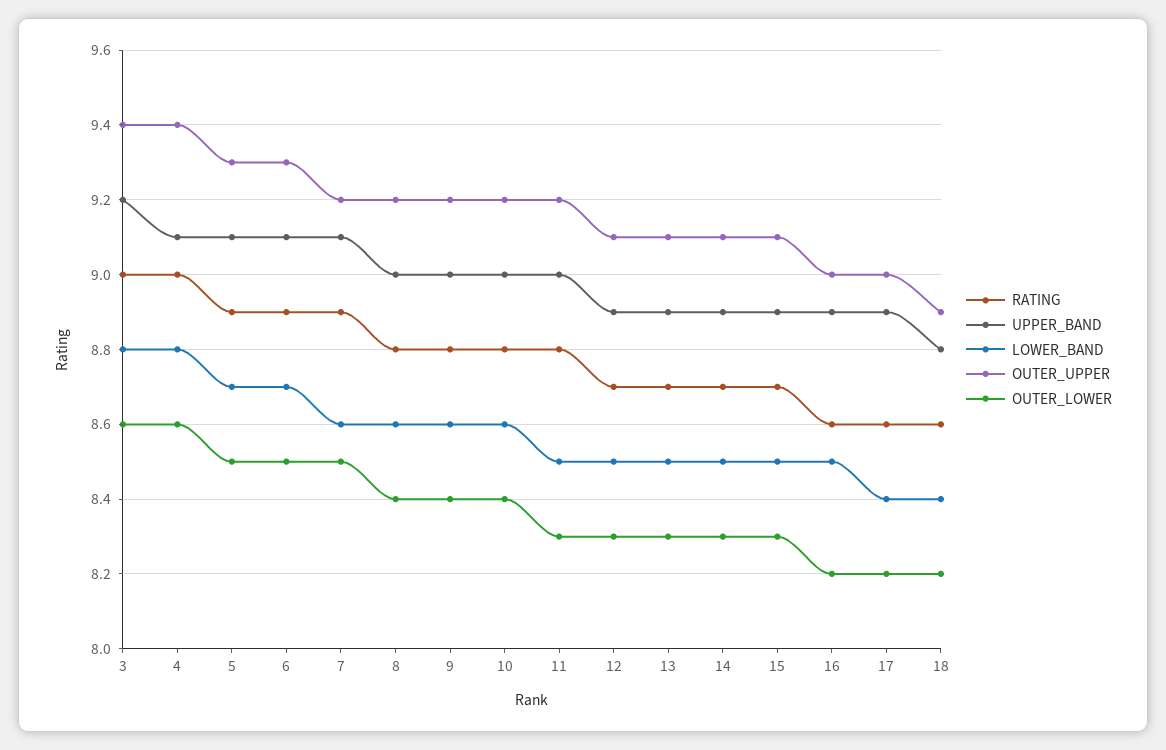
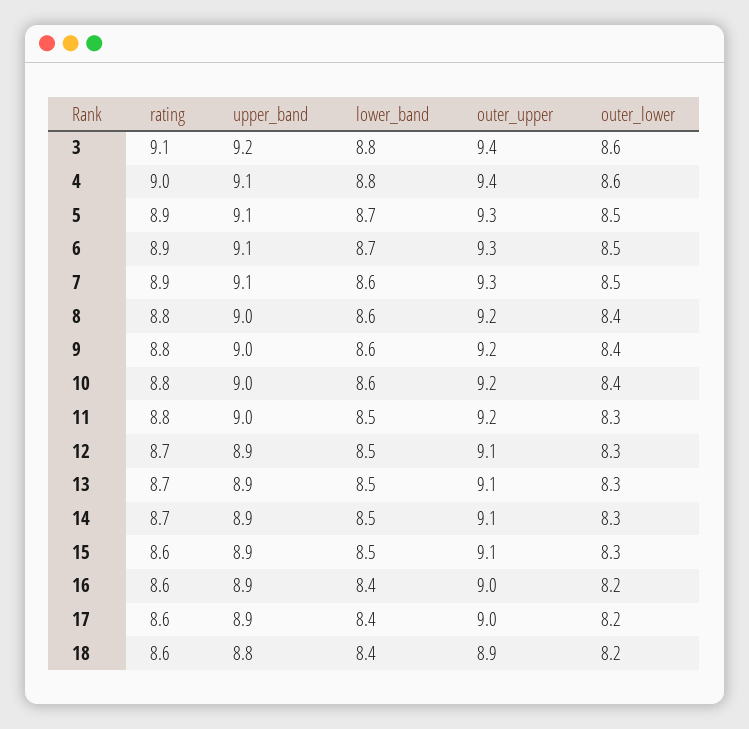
  {
    "RATING": {
-     "3": 9,
+     "3": 9.1,
      "4": 9,
      "5": 8.9,
      "6": 8.9,
      "7": 8.9,
      "8": 8.8,
      "9": 8.8,
      "10": 8.8,
      "11": 8.8,
      "12": 8.7,
      "13": 8.7,
      "14": 8.7,
-     "15": 8.7,
+     "15": 8.6,
      "16": 8.6,
      "17": 8.6,
      "18": 8.6
    },
    "UPPER_BAND": {
      "3": 9.2,
      "4": 9.1,
      "5": 9.1,
      "6": 9.1,
      "7": 9.1,
      "8": 9,
      "9": 9,
      "10": 9,
      "11": 9,
      "12": 8.9,
      "13": 8.9,
      "14": 8.9,
      "15": 8.9,
      "16": 8.9,
      "17": 8.9,
      "18": 8.8
    },
    "LOWER_BAND": {
      "3": 8.8,
      "4": 8.8,
      "5": 8.7,
      "6": 8.7,
      "7": 8.6,
      "8": 8.6,
      "9": 8.6,
      "10": 8.6,
      "11": 8.5,
      "12": 8.5,
      "13": 8.5,
      "14": 8.5,
      "15": 8.5,
-     "16": 8.5,
+     "16": 8.4,
      "17": 8.4,
      "18": 8.4
    },
    "OUTER_UPPER": {
      "3": 9.4,
      "4": 9.4,
      "5": 9.3,
      "6": 9.3,
-     "7": 9.2,
+     "7": 9.3,
      "8": 9.2,
      "9": 9.2,
      "10": 9.2,
      "11": 9.2,
      "12": 9.1,
      "13": 9.1,
      "14": 9.1,
      "15": 9.1,
      "16": 9,
      "17": 9,
      "18": 8.9
    },
    "OUTER_LOWER": {
      "3": 8.6,
      "4": 8.6,
      "5": 8.5,
      "6": 8.5,
      "7": 8.5,
      "8": 8.4,
      "9": 8.4,
      "10": 8.4,
      "11": 8.3,
      "12": 8.3,
      "13": 8.3,
      "14": 8.3,
      "15": 8.3,
      "16": 8.2,
      "17": 8.2,
      "18": 8.2
    }
  }

